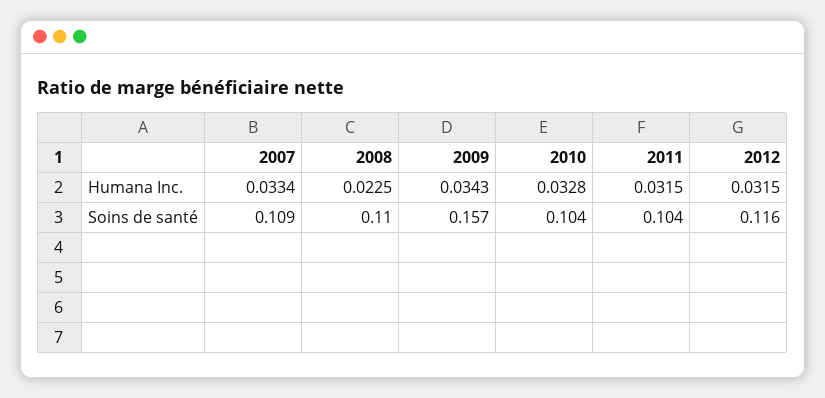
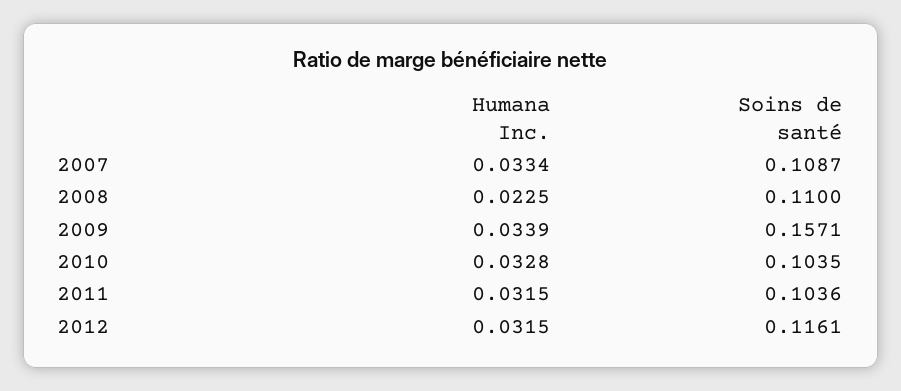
  {
    "2007": {
      "Humana Inc.": 0.0334,
      "Soins de santé": 0.1087
    },
    "2008": {
      "Humana Inc.": 0.0225,
      "Soins de santé": 0.11
    },
    "2009": {
-     "Humana Inc.": 0.0343,
+     "Humana Inc.": 0.0339,
      "Soins de santé": 0.1571
    },
    "2010": {
      "Humana Inc.": 0.0328,
      "Soins de santé": 0.1035
    },
    "2011": {
      "Humana Inc.": 0.0315,
      "Soins de santé": 0.1036
    },
    "2012": {
      "Humana Inc.": 0.0315,
      "Soins de santé": 0.1161
    }
  }

